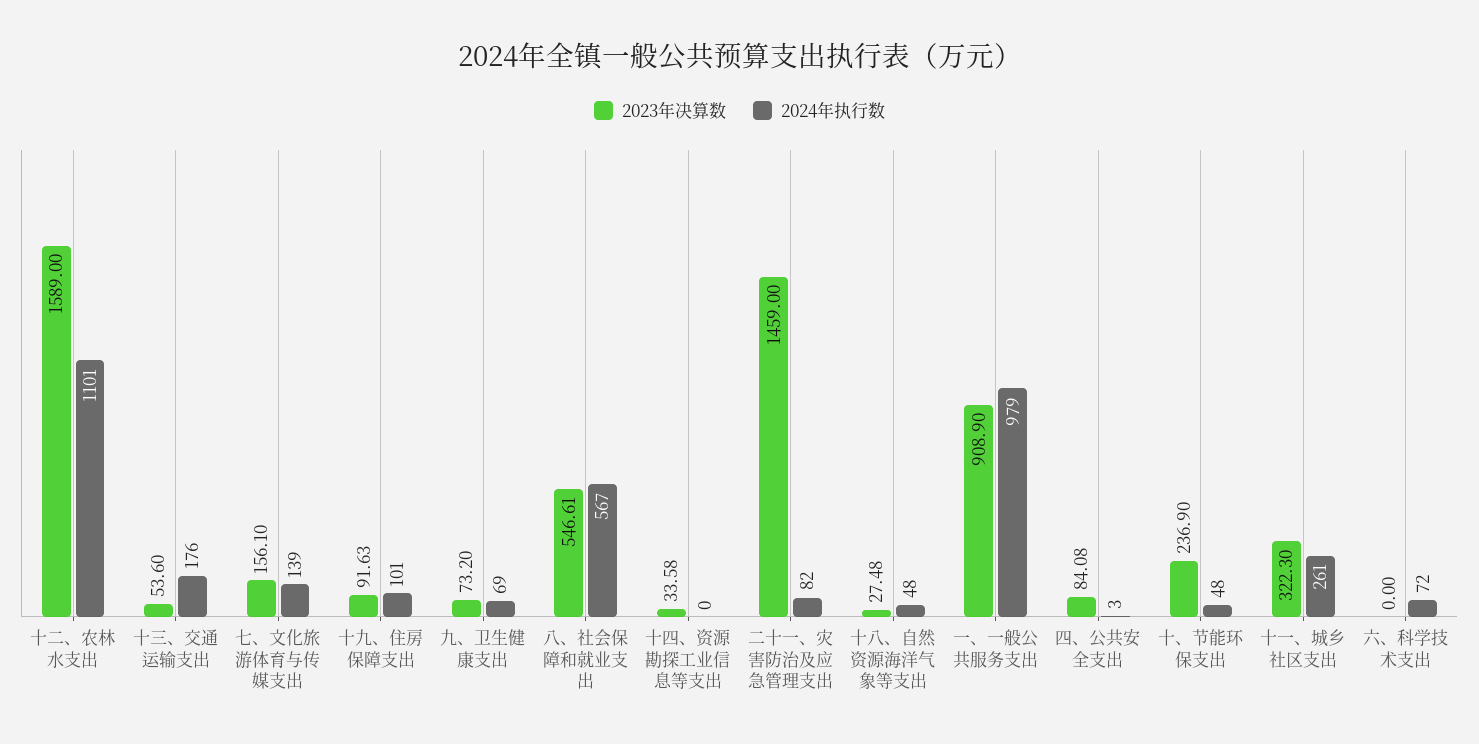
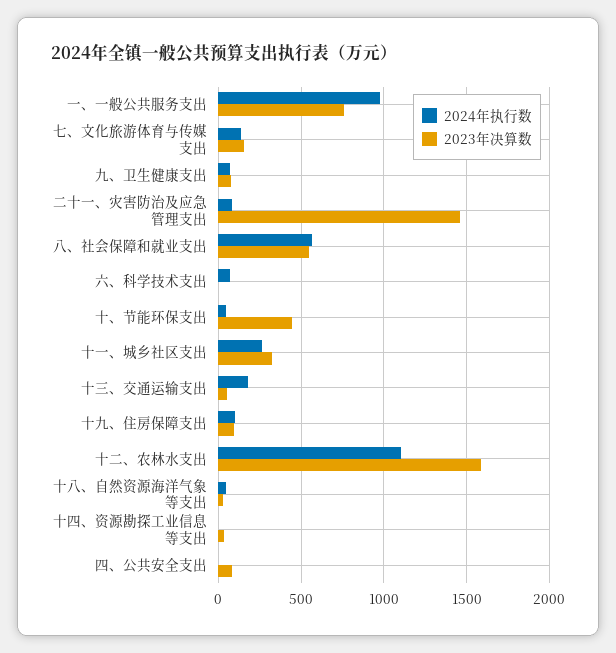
  {
    "2023年决算数": {
      "十二、农林水支出": 1589,
      "十三、交通运输支出": 53.6,
      "七、文化旅游体育与传媒支出": 156.1,
      "十九、住房保障支出": 91.63,
      "九、卫生健康支出": 73.2,
      "八、社会保障和就业支出": 546.61,
      "十四、资源勘探工业信息等支出": 33.58,
      "二十一、灾害防治及应急管理支出": 1459,
      "十八、自然资源海洋气象等支出": 27.48,
-     "一、一般公共服务支出": 908.9,
+     "一、一般公共服务支出": 750,
      "四、公共安全支出": 84.08,
-     "十、节能环保支出": 236.9,
+     "十、节能环保支出": 450,
      "十一、城乡社区支出": 322.3,
      "六、科学技术支出": 0
    },
    "2024年执行数": {
      "十二、农林水支出": 1101,
      "十三、交通运输支出": 176,
      "七、文化旅游体育与传媒支出": 139,
      "十九、住房保障支出": 101,
      "九、卫生健康支出": 69,
      "八、社会保障和就业支出": 567,
      "十四、资源勘探工业信息等支出": 0,
      "二十一、灾害防治及应急管理支出": 82,
      "十八、自然资源海洋气象等支出": 48,
      "一、一般公共服务支出": 979,
      "四、公共安全支出": 3,
      "十、节能环保支出": 48,
      "十一、城乡社区支出": 261,
      "六、科学技术支出": 72
    }
  }

